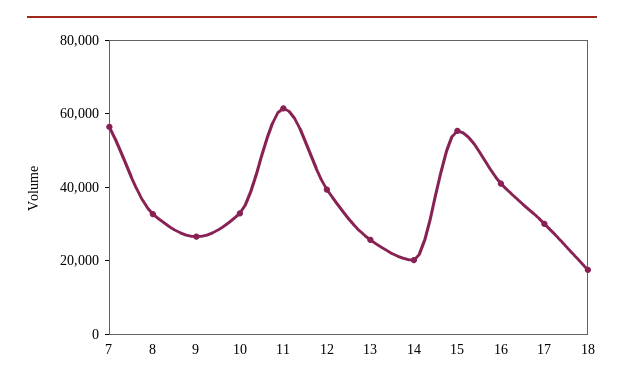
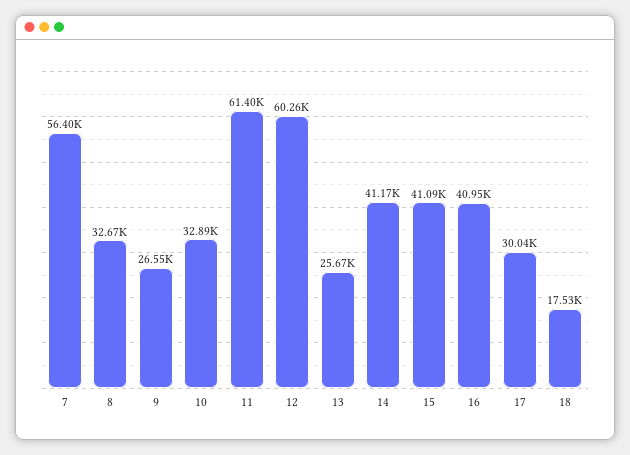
  {
    "7": 56400,
    "8": 32670,
    "9": 26550,
    "10": 32890,
    "11": 61400,
-   "12": 40000,
+   "12": 60260,
    "13": 25670,
-   "14": 20000,
+   "14": 41170,
-   "15": 55000,
+   "15": 41090,
    "16": 40950,
    "17": 30040,
    "18": 17530
  }

